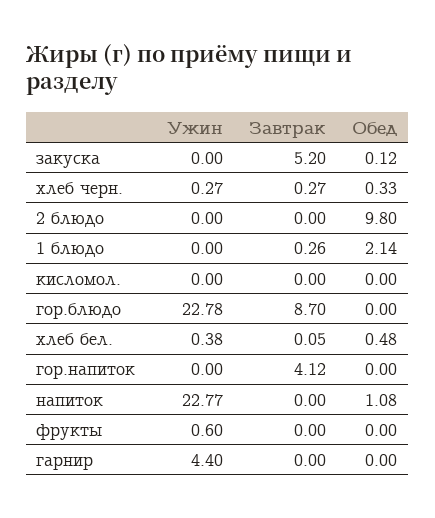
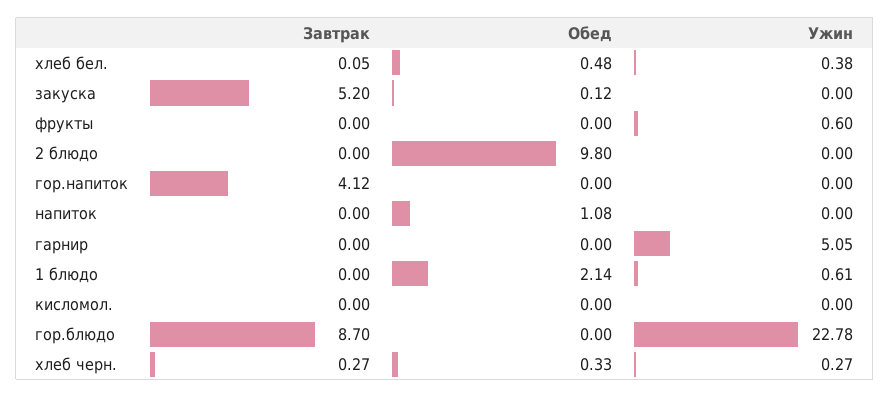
  {
    "Ужин": {
      "закуска": 0,
      "хлеб черн.": 0.27,
      "2 блюдо": 0,
-     "1 блюдо": 0,
+     "1 блюдо": 0.61,
      "кисломол.": 0,
      "гор.блюдо": 22.78,
      "хлеб бел.": 0.38,
      "гор.напиток": 0,
-     "напиток": 22.77,
+     "напиток": 0,
      "фрукты": 0.6,
-     "гарнир": 4.4
+     "гарнир": 5.05
    },
    "Завтрак": {
      "закуска": 5.2,
      "хлеб черн.": 0.27,
      "2 блюдо": 0,
-     "1 блюдо": 0.26,
+     "1 блюдо": 0,
      "кисломол.": 0,
      "гор.блюдо": 8.7,
      "хлеб бел.": 0.05,
      "гор.напиток": 4.12,
      "напиток": 0,
      "фрукты": 0,
      "гарнир": 0
    },
    "Обед": {
      "закуска": 0.12,
      "хлеб черн.": 0.33,
      "2 блюдо": 9.8,
      "1 блюдо": 2.14,
      "кисломол.": 0,
      "гор.блюдо": 0,
      "хлеб бел.": 0.48,
      "гор.напиток": 0,
      "напиток": 1.08,
      "фрукты": 0,
      "гарнир": 0
    }
  }

